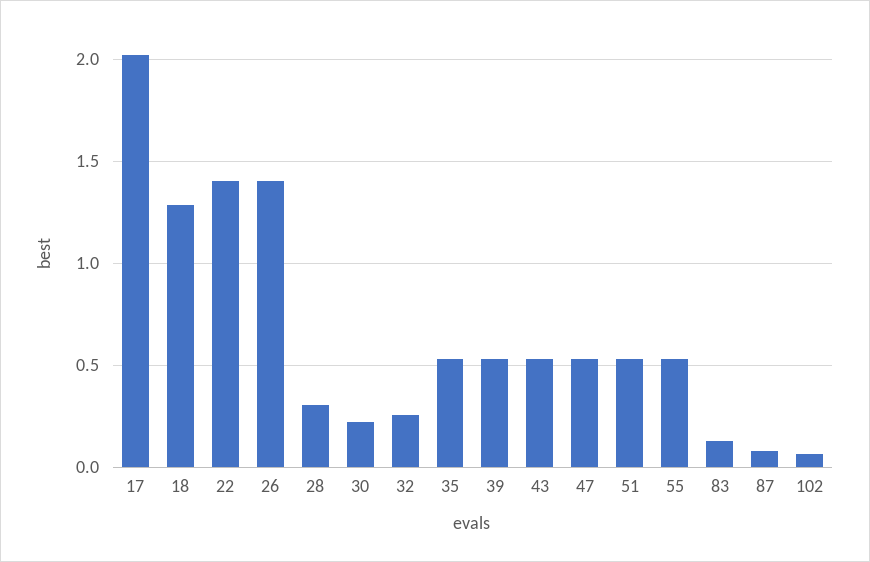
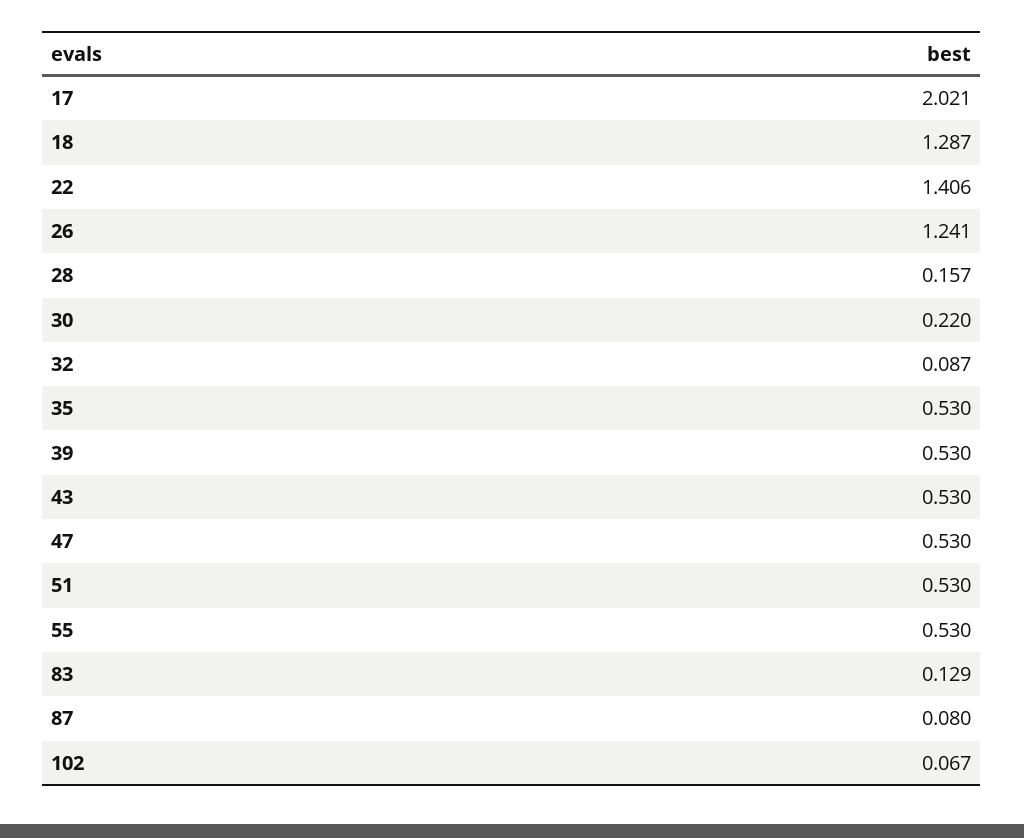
  {
    "17": 2.021,
    "18": 1.287,
    "22": 1.406,
-   "26": 1.4,
+   "26": 1.241,
-   "28": 0.3,
+   "28": 0.157,
    "30": 0.22,
-   "32": 0.25,
+   "32": 0.087,
    "35": 0.53,
    "39": 0.53,
    "43": 0.53,
    "47": 0.53,
    "51": 0.53,
    "55": 0.53,
    "83": 0.129,
    "87": 0.08,
    "102": 0.067
  }

